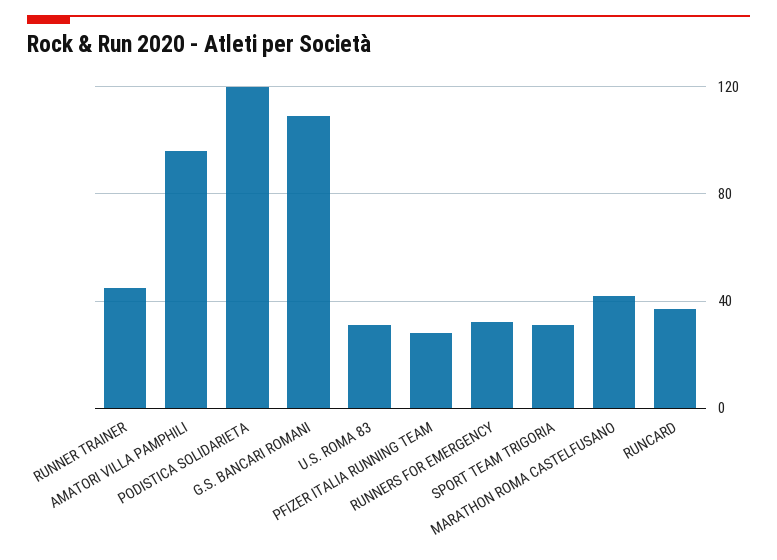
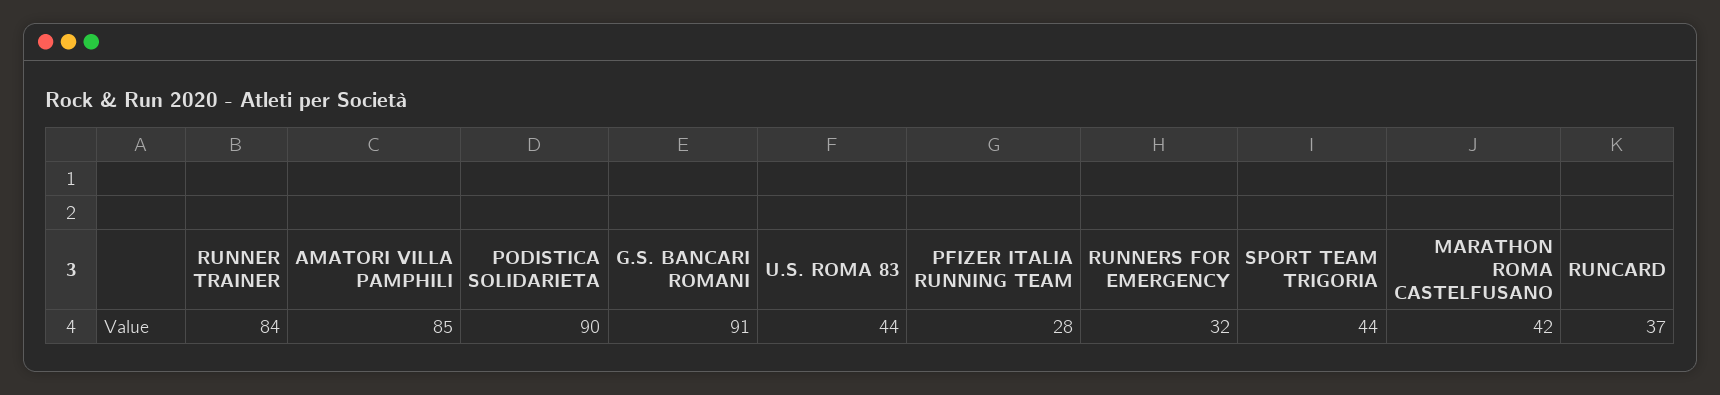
  {
-   "RUNNER TRAINER": 45,
+   "RUNNER TRAINER": 84,
-   "AMATORI VILLA PAMPHILI": 95,
+   "AMATORI VILLA PAMPHILI": 85,
-   "PODISTICA SOLIDARIETA": 120,
+   "PODISTICA SOLIDARIETA": 90,
-   "G.S. BANCARI ROMANI": 110,
+   "G.S. BANCARI ROMANI": 91,
-   "U.S. ROMA 83": 30,
+   "U.S. ROMA 83": 44,
    "PFIZER ITALIA RUNNING TEAM": 28,
    "RUNNERS FOR EMERGENCY": 32,
-   "SPORT TEAM TRIGORIA": 30,
+   "SPORT TEAM TRIGORIA": 44,
    "MARATHON ROMA CASTELFUSANO": 42,
    "RUNCARD": 37
  }

